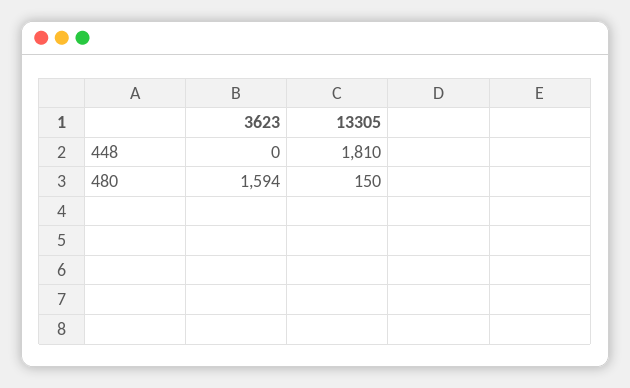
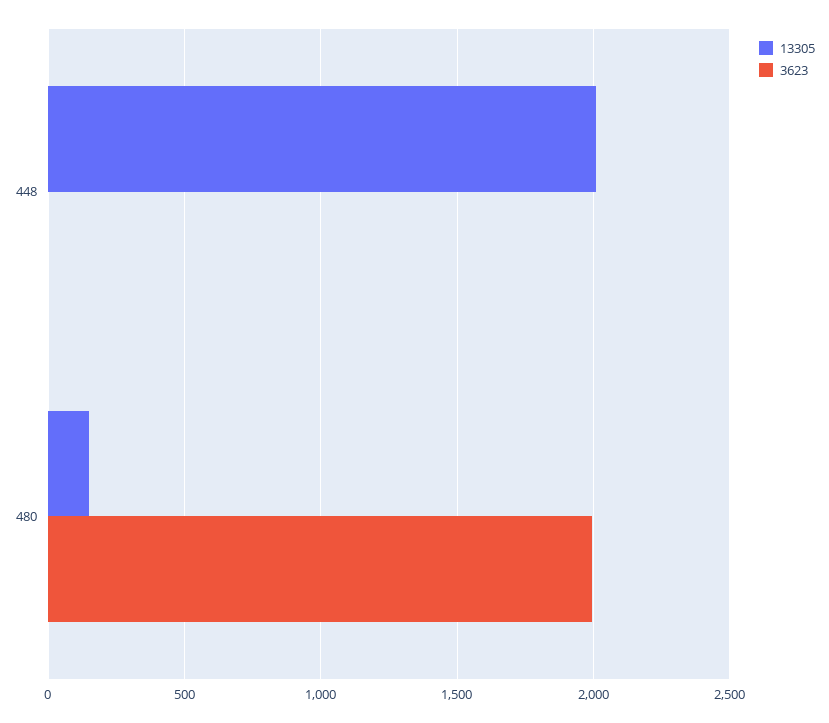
  {
    "3623": {
      "448": 0,
-     "480": 1594
+     "480": 2000
    },
    "13305": {
-     "448": 1810,
+     "448": 2000,
      "480": 150
    }
  }

